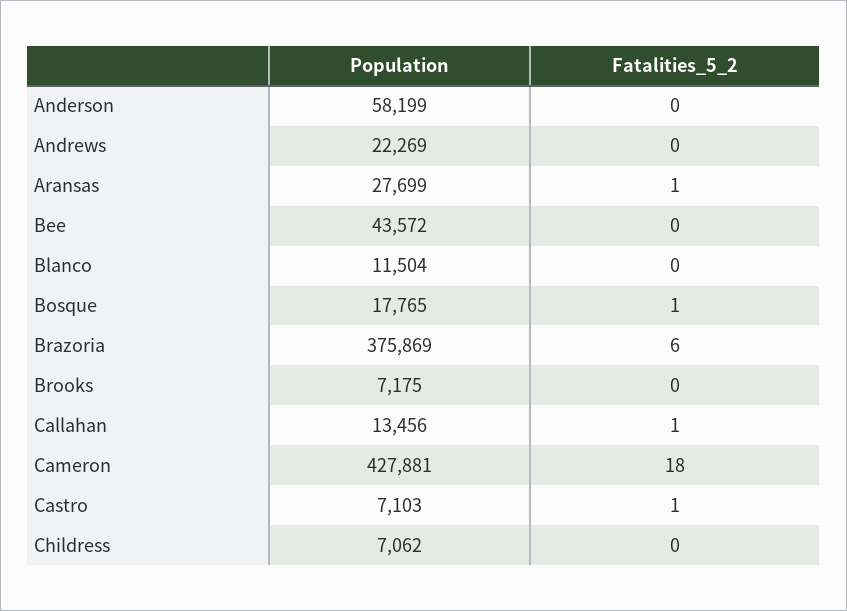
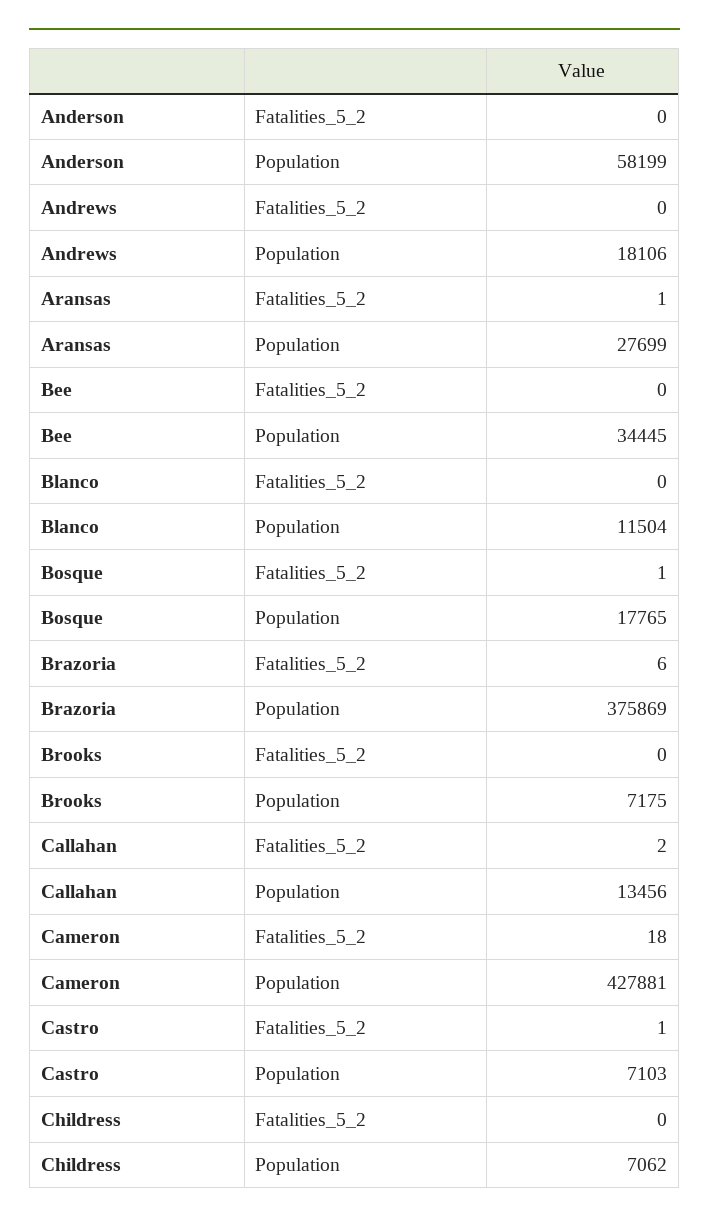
  {
    "Population": {
      "Anderson": 58199,
-     "Andrews": 22269,
+     "Andrews": 18106,
      "Aransas": 27699,
-     "Bee": 43572,
+     "Bee": 34445,
      "Blanco": 11504,
      "Bosque": 17765,
      "Brazoria": 375869,
      "Brooks": 7175,
      "Callahan": 13456,
      "Cameron": 427881,
      "Castro": 7103,
      "Childress": 7062
    },
    "Fatalities_5_2": {
      "Anderson": 0,
      "Andrews": 0,
      "Aransas": 1,
      "Bee": 0,
      "Blanco": 0,
      "Bosque": 1,
      "Brazoria": 6,
      "Brooks": 0,
-     "Callahan": 1,
+     "Callahan": 2,
      "Cameron": 18,
      "Castro": 1,
      "Childress": 0
    }
  }

